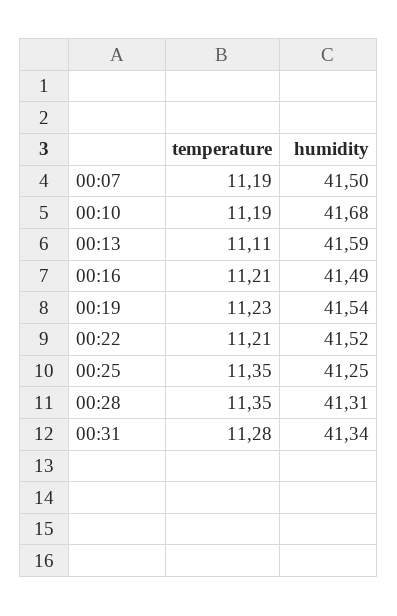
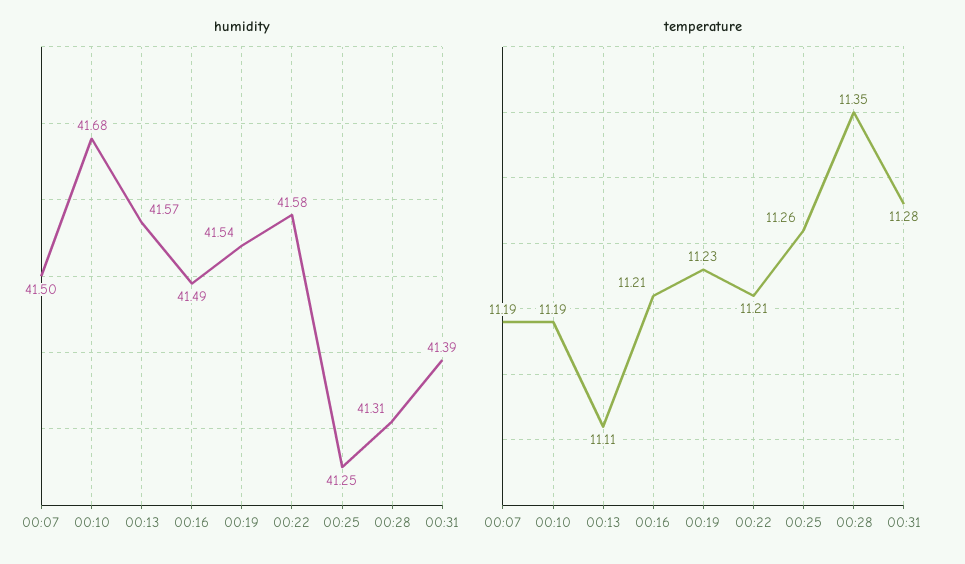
  {
    "temperature": {
      "00:07": 11.19,
      "00:10": 11.19,
      "00:13": 11.11,
      "00:16": 11.21,
      "00:19": 11.23,
      "00:22": 11.21,
-     "00:25": 11.35,
+     "00:25": 11.26,
      "00:28": 11.35,
      "00:31": 11.28
    },
    "humidity": {
      "00:07": 41.5,
      "00:10": 41.68,
-     "00:13": 41.59,
+     "00:13": 41.57,
      "00:16": 41.49,
      "00:19": 41.54,
-     "00:22": 41.52,
+     "00:22": 41.58,
      "00:25": 41.25,
      "00:28": 41.31,
-     "00:31": 41.34
+     "00:31": 41.39
    }
  }

